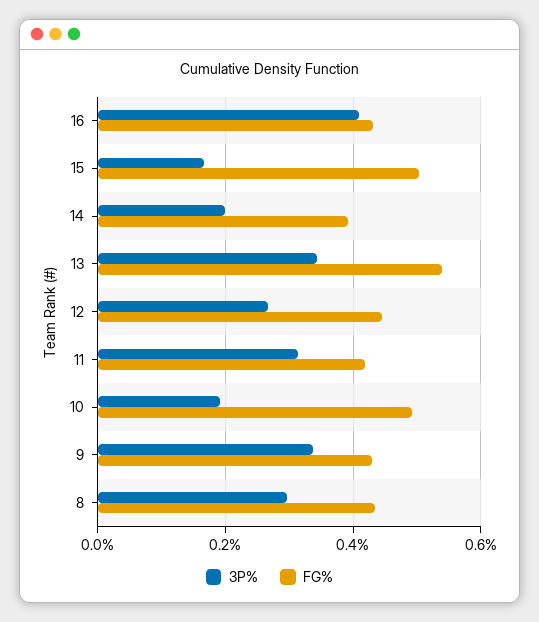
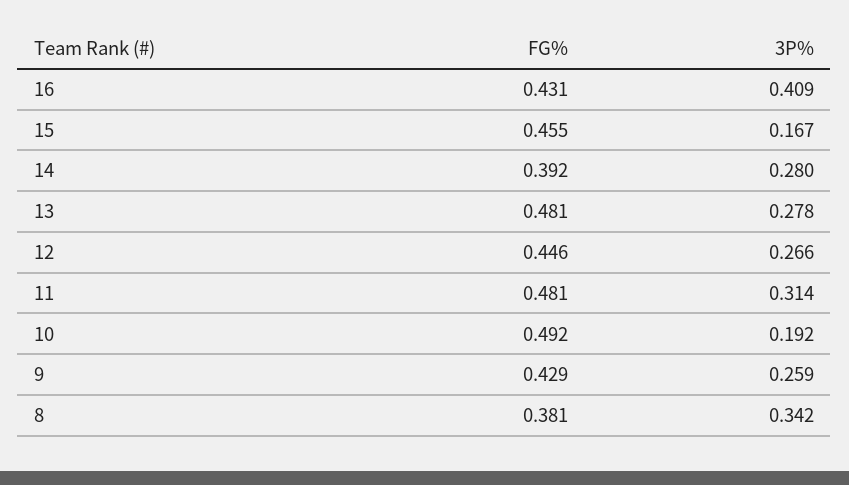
  {
    "3P%": {
      "16": 0.409,
      "15": 0.167,
-     "14": 0.2,
+     "14": 0.28,
-     "13": 0.34,
+     "13": 0.278,
      "12": 0.266,
      "11": 0.314,
      "10": 0.192,
-     "9": 0.34,
+     "9": 0.259,
-     "8": 0.3
+     "8": 0.342
    },
    "FG%": {
      "16": 0.431,
-     "15": 0.5,
+     "15": 0.455,
      "14": 0.392,
-     "13": 0.54,
+     "13": 0.481,
      "12": 0.446,
-     "11": 0.42,
+     "11": 0.481,
      "10": 0.492,
      "9": 0.429,
-     "8": 0.44
+     "8": 0.381
    }
  }

